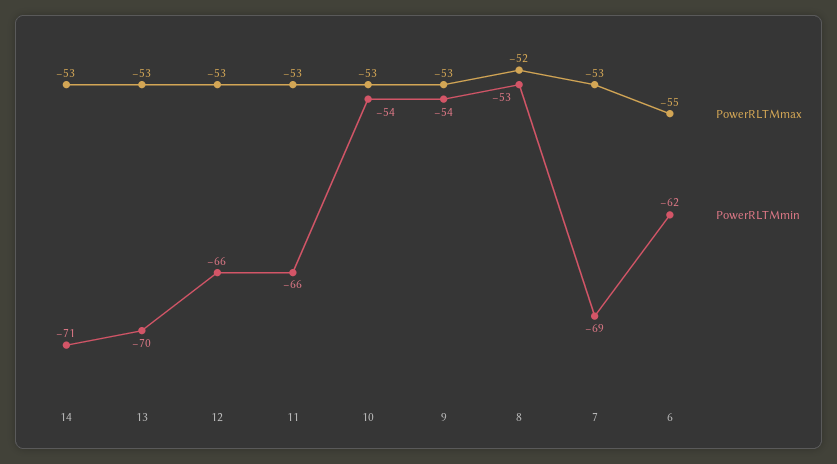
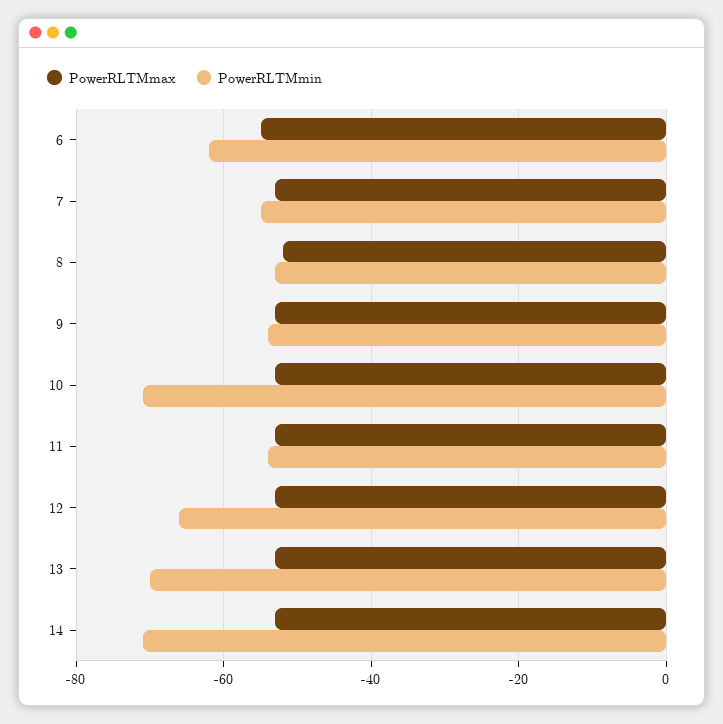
  {
    "PowerRLTMmax": {
      "14": -53,
      "13": -53,
      "12": -53,
      "11": -53,
      "10": -53,
      "9": -53,
      "8": -52,
      "7": -53,
      "6": -55
    },
    "PowerRLTMmin": {
      "14": -71,
      "13": -70,
      "12": -66,
-     "11": -66,
+     "11": -55,
-     "10": -54,
+     "10": -70,
      "9": -54,
      "8": -53,
-     "7": -69,
+     "7": -55,
      "6": -62
    }
  }

